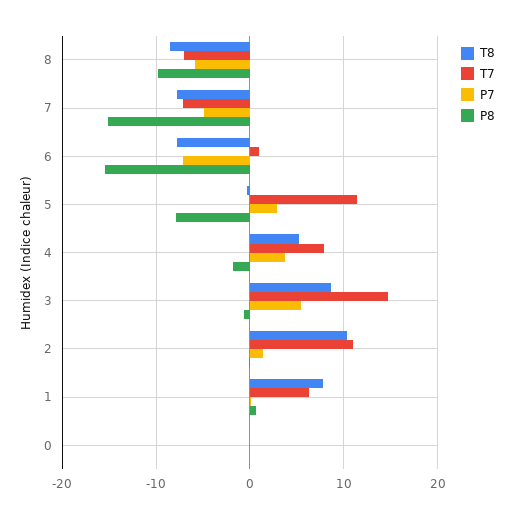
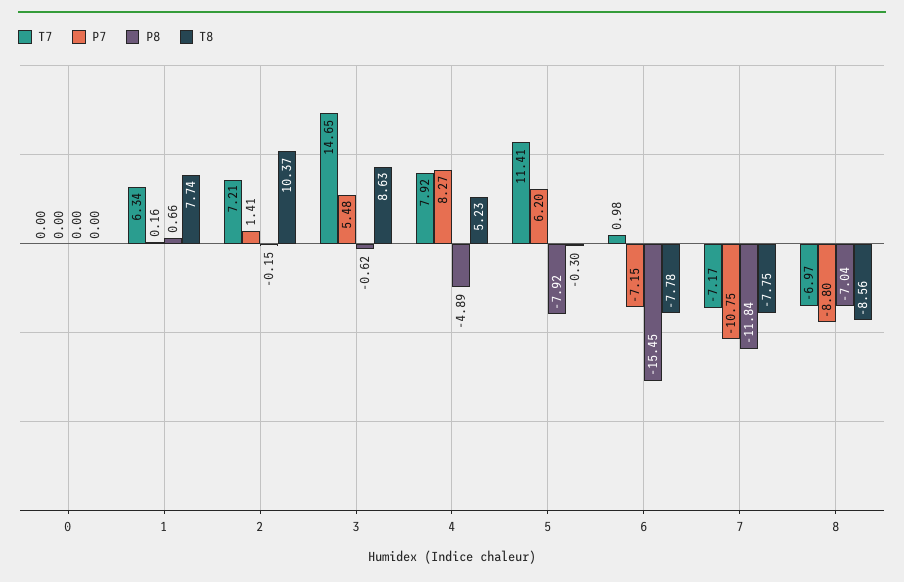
  {
    "T8": {
      "8": -8.56,
      "7": -7.75,
      "6": -7.78,
      "5": -0.3,
      "4": 5.23,
      "3": 8.63,
      "2": 10.37,
      "1": 7.74,
      "0": 0
    },
    "T7": {
      "8": -6.97,
      "7": -7.17,
      "6": 0.98,
      "5": 11.41,
      "4": 7.92,
      "3": 14.65,
-     "2": 11,
+     "2": 7.21,
      "1": 6.34,
      "0": 0
    },
    "P7": {
-     "8": -6,
+     "8": -8.8,
-     "7": -5,
+     "7": -10.75,
      "6": -7.15,
-     "5": 3,
+     "5": 6.2,
-     "4": 4,
+     "4": 8.27,
      "3": 5.48,
      "2": 1.41,
      "1": 0.16,
      "0": 0
    },
    "P8": {
-     "8": -10,
+     "8": -7.04,
-     "7": -15,
+     "7": -11.84,
      "6": -15.45,
      "5": -7.92,
-     "4": -2,
+     "4": -4.89,
      "3": -0.62,
      "2": -0.15,
      "1": 0.66,
      "0": 0
    }
  }

